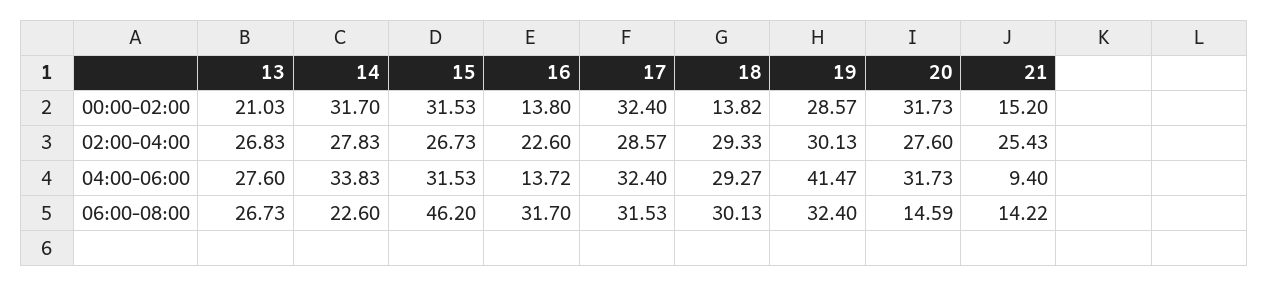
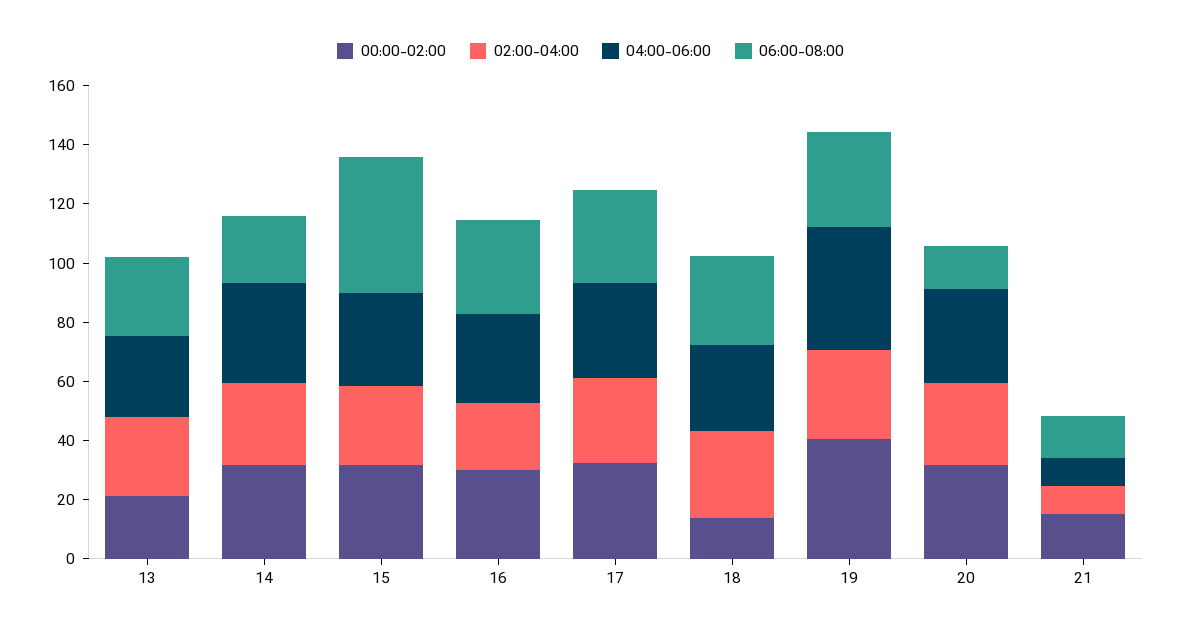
  {
    "00:00-02:00": {
      "13": 21.03,
      "14": 31.7,
      "15": 31.53,
-     "16": 13.8,
+     "16": 30,
      "17": 32.4,
      "18": 13.82,
-     "19": 28.57,
+     "19": 40,
      "20": 31.73,
      "21": 15.2
    },
    "02:00-04:00": {
      "13": 26.83,
      "14": 27.83,
      "15": 26.73,
      "16": 22.6,
      "17": 28.57,
      "18": 29.33,
      "19": 30.13,
      "20": 27.6,
-     "21": 25.43
+     "21": 10
    },
    "04:00-06:00": {
      "13": 27.6,
      "14": 33.83,
      "15": 31.53,
-     "16": 13.72,
+     "16": 30,
      "17": 32.4,
      "18": 29.27,
      "19": 41.47,
      "20": 31.73,
      "21": 9.4
    },
    "06:00-08:00": {
      "13": 26.73,
      "14": 22.6,
      "15": 46.2,
      "16": 31.7,
      "17": 31.53,
      "18": 30.13,
      "19": 32.4,
      "20": 14.59,
      "21": 14.22
    }
  }

